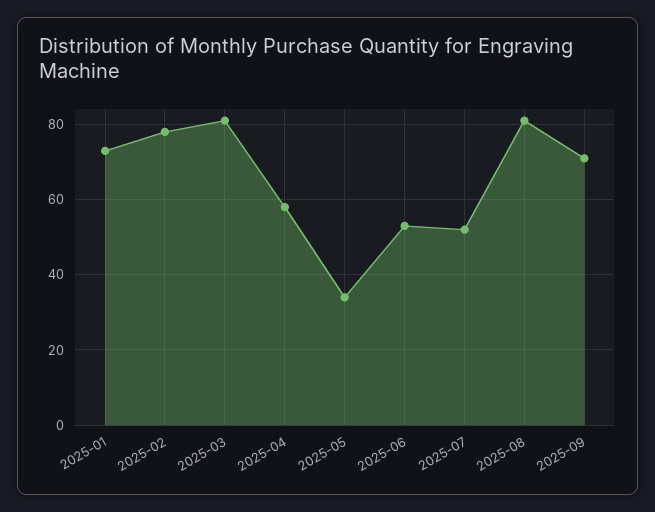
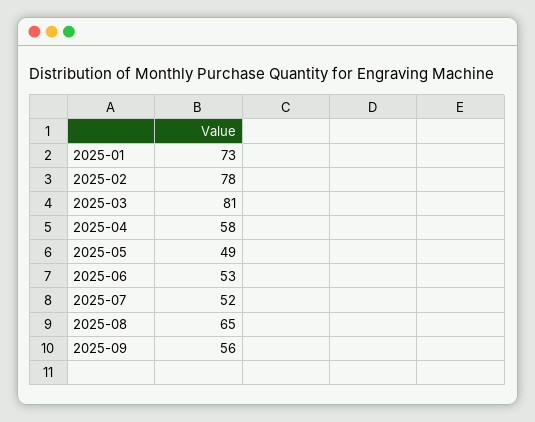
  {
    "2025-01": 73,
    "2025-02": 78,
    "2025-03": 81,
    "2025-04": 58,
-   "2025-05": 35,
+   "2025-05": 49,
    "2025-06": 53,
    "2025-07": 52,
-   "2025-08": 80,
+   "2025-08": 65,
-   "2025-09": 70
+   "2025-09": 56
  }

